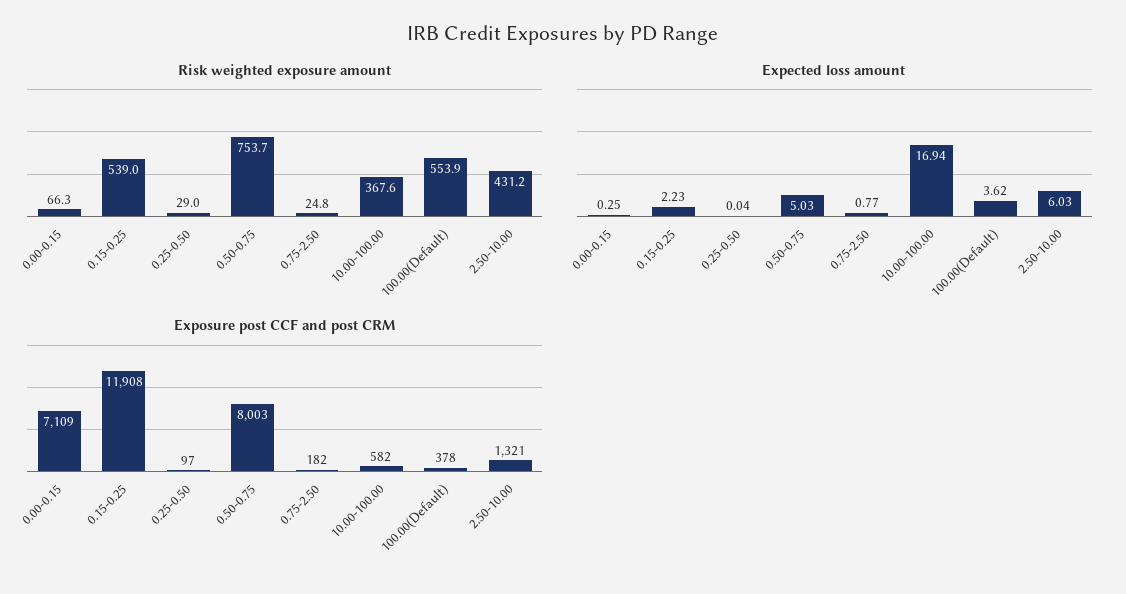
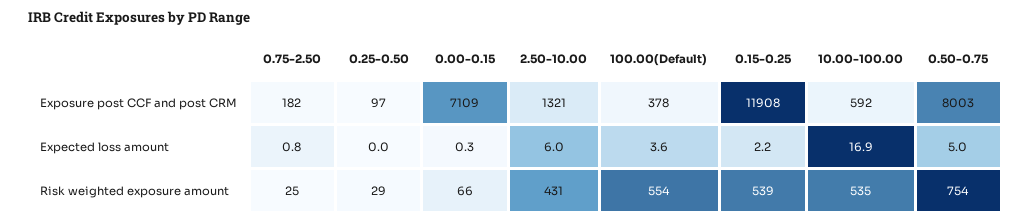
  {
    "Risk weighted exposure amount": {
      "0.00-0.15": 66.3,
      "0.15-0.25": 539,
      "0.25-0.50": 29,
      "0.50-0.75": 753.7,
      "0.75-2.50": 24.8,
-     "10.00-100.00": 367.6,
+     "10.00-100.00": 535,
      "100.00(Default)": 553.9,
      "2.50-10.00": 431.2
    },
    "Expected loss amount": {
      "0.00-0.15": 0.25,
      "0.15-0.25": 2.23,
      "0.25-0.50": 0.04,
      "0.50-0.75": 5.03,
      "0.75-2.50": 0.77,
      "10.00-100.00": 16.94,
      "100.00(Default)": 3.62,
      "2.50-10.00": 6.03
    },
    "Exposure post CCF and post CRM": {
      "0.00-0.15": 7109,
      "0.15-0.25": 11908,
      "0.25-0.50": 97,
      "0.50-0.75": 8003,
      "0.75-2.50": 182,
-     "10.00-100.00": 582,
+     "10.00-100.00": 592,
      "100.00(Default)": 378,
      "2.50-10.00": 1321
    }
  }

